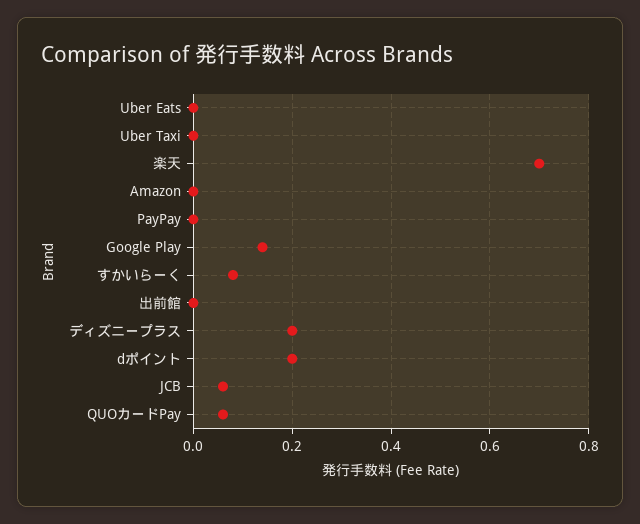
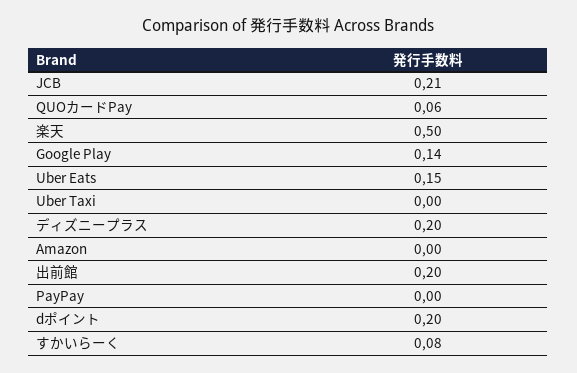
  {
-   "Uber Eats": 0,
+   "Uber Eats": 0.15,
    "Uber Taxi": 0,
-   "楽天": 0.7,
+   "楽天": 0.5,
    "Amazon": 0,
    "PayPay": 0,
    "Google Play": 0.14,
    "すかいらーく": 0.08,
-   "出前館": 0,
+   "出前館": 0.2,
    "ディズニープラス": 0.2,
    "dポイント": 0.2,
-   "JCB": 0.05,
+   "JCB": 0.21,
    "QUOカードPay": 0.06
  }

